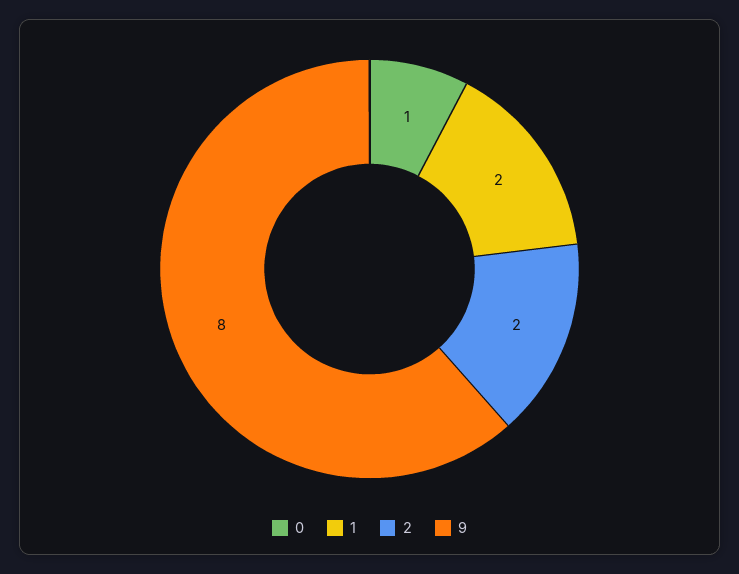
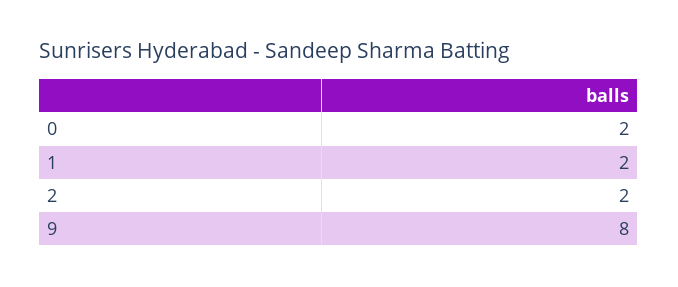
  {
-   "0": 1,
+   "0": 2,
    "1": 2,
    "2": 2,
    "9": 8
  }

